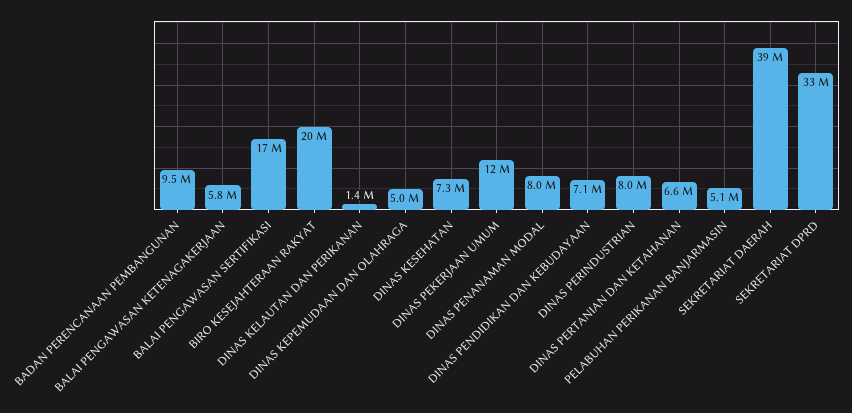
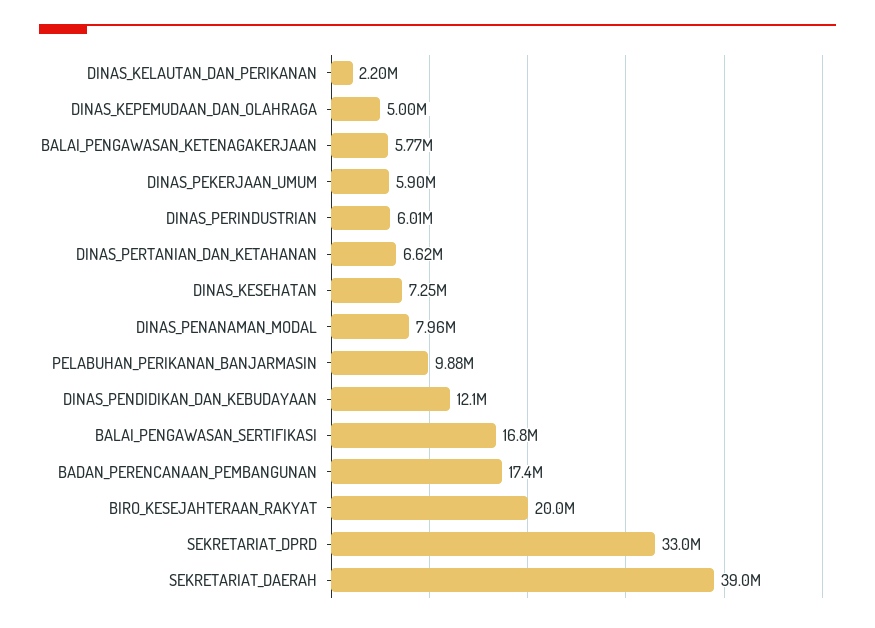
  {
-   "BADAN PERENCANAAN PEMBANGUNAN": 9500000,
+   "BADAN PERENCANAAN PEMBANGUNAN": 17400000,
    "BALAI PENGAWASAN KETENAGAKERJAAN": 5770000,
    "BALAI PENGAWASAN SERTIFIKASI": 16800000,
    "BIRO KESEJAHTERAAN RAKYAT": 20000000,
-   "DINAS KELAUTAN DAN PERIKANAN": 1400000,
+   "DINAS KELAUTAN DAN PERIKANAN": 2200000,
    "DINAS KEPEMUDAAN DAN OLAHRAGA": 5000000,
    "DINAS KESEHATAN": 7250000,
-   "DINAS PEKERJAAN UMUM": 12000000,
+   "DINAS PEKERJAAN UMUM": 5900000,
    "DINAS PENANAMAN MODAL": 7960000,
-   "DINAS PENDIDIKAN DAN KEBUDAYAAN": 7100000,
+   "DINAS PENDIDIKAN DAN KEBUDAYAAN": 12100000,
-   "DINAS PERINDUSTRIAN": 8000000,
+   "DINAS PERINDUSTRIAN": 6010000,
    "DINAS PERTANIAN DAN KETAHANAN": 6620000,
-   "PELABUHAN PERIKANAN BANJARMASIN": 5100000,
+   "PELABUHAN PERIKANAN BANJARMASIN": 9880000,
    "SEKRETARIAT DAERAH": 39000000,
    "SEKRETARIAT DPRD": 33000000
  }

